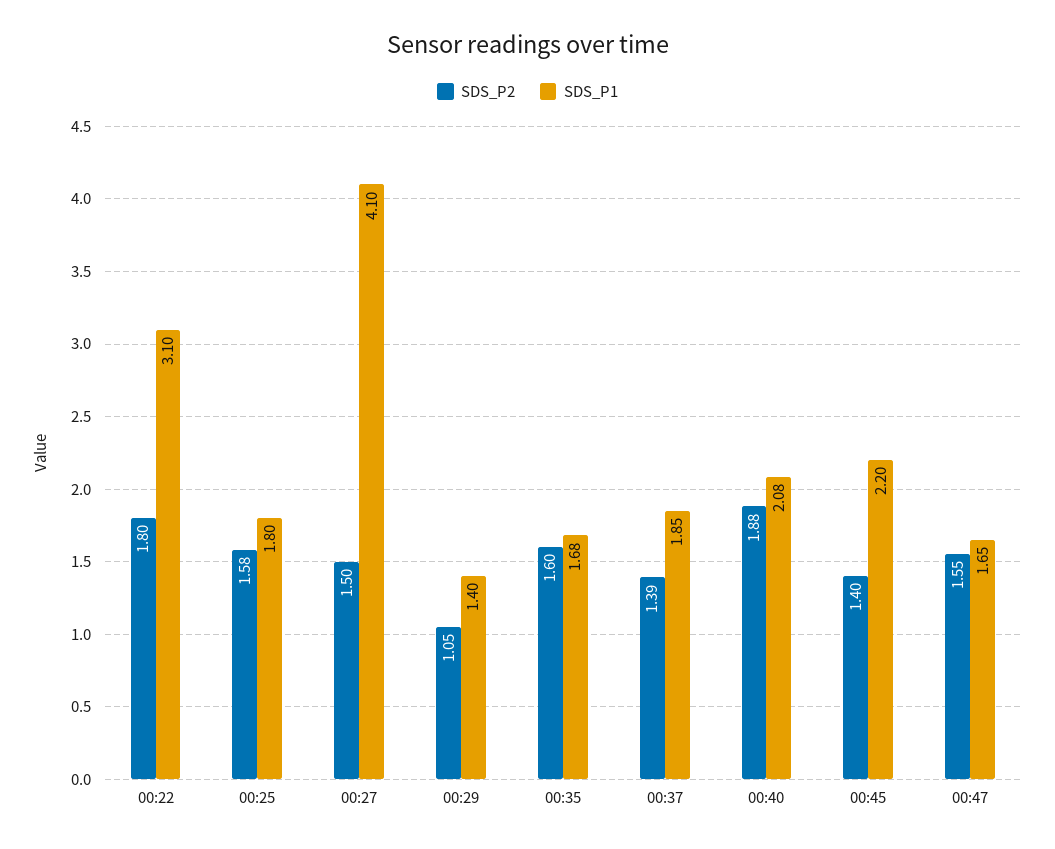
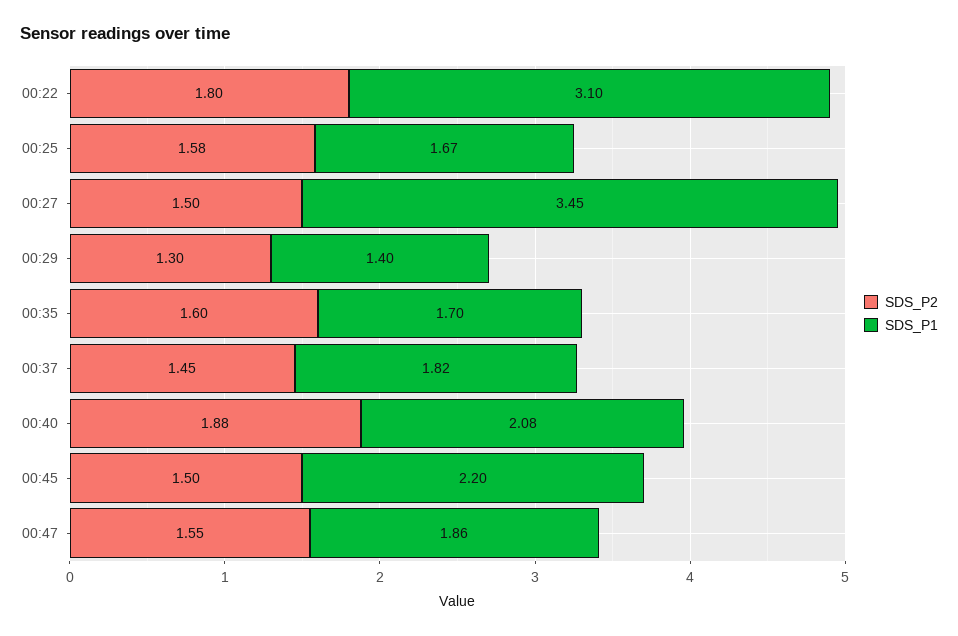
  {
    "SDS_P2": {
      "00:22": 1.8,
      "00:25": 1.58,
      "00:27": 1.5,
-     "00:29": 1.05,
+     "00:29": 1.3,
      "00:35": 1.6,
-     "00:37": 1.39,
+     "00:37": 1.45,
      "00:40": 1.88,
-     "00:45": 1.4,
+     "00:45": 1.5,
      "00:47": 1.55
    },
    "SDS_P1": {
      "00:22": 3.1,
-     "00:25": 1.8,
+     "00:25": 1.67,
-     "00:27": 4.1,
+     "00:27": 3.45,
      "00:29": 1.4,
-     "00:35": 1.68,
+     "00:35": 1.7,
-     "00:37": 1.85,
+     "00:37": 1.82,
      "00:40": 2.08,
      "00:45": 2.2,
-     "00:47": 1.65
+     "00:47": 1.86
    }
  }

